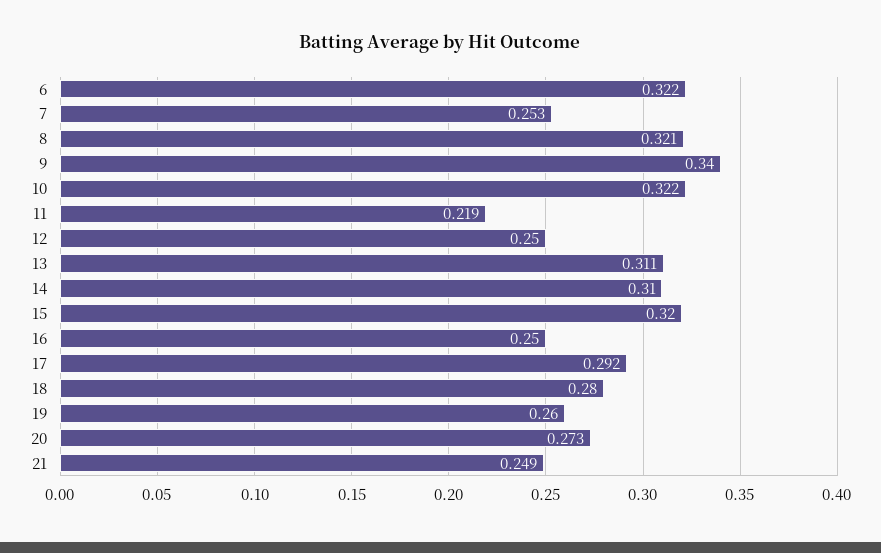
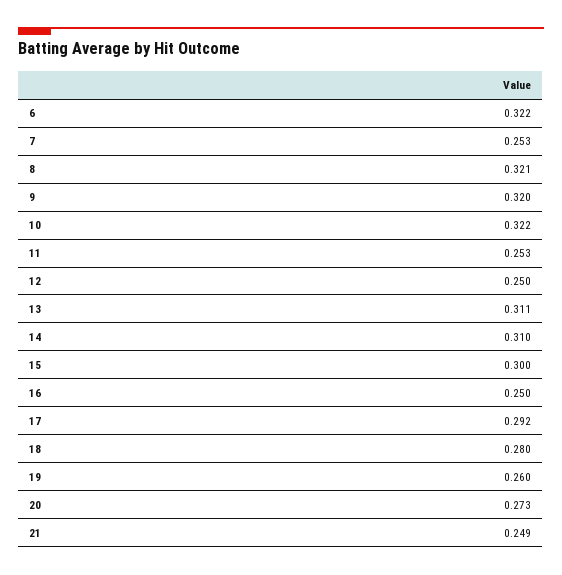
  {
    "6": 0.322,
    "7": 0.253,
    "8": 0.321,
-   "9": 0.34,
+   "9": 0.32,
    "10": 0.322,
-   "11": 0.219,
+   "11": 0.253,
    "12": 0.25,
    "13": 0.311,
    "14": 0.31,
-   "15": 0.32,
+   "15": 0.3,
    "16": 0.25,
    "17": 0.292,
    "18": 0.28,
    "19": 0.26,
    "20": 0.273,
    "21": 0.249
  }

